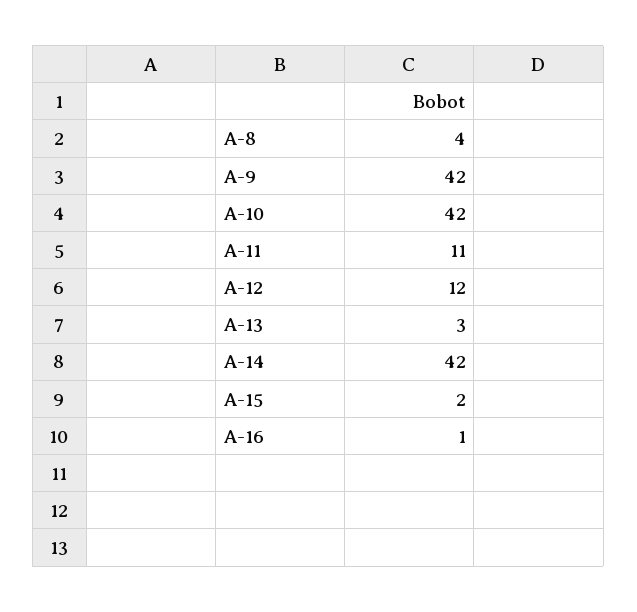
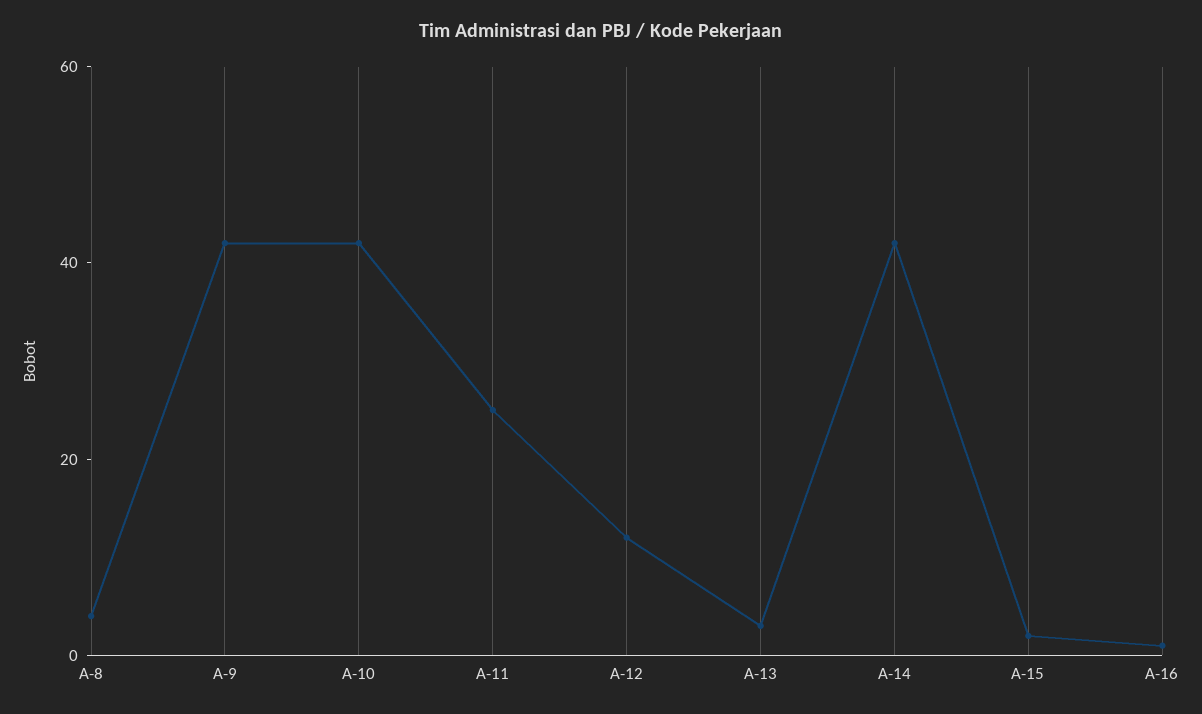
  {
    "A-8": 4,
    "A-9": 42,
    "A-10": 42,
-   "A-11": 11,
+   "A-11": 25,
    "A-12": 12,
    "A-13": 3,
    "A-14": 42,
    "A-15": 2,
    "A-16": 1
  }

